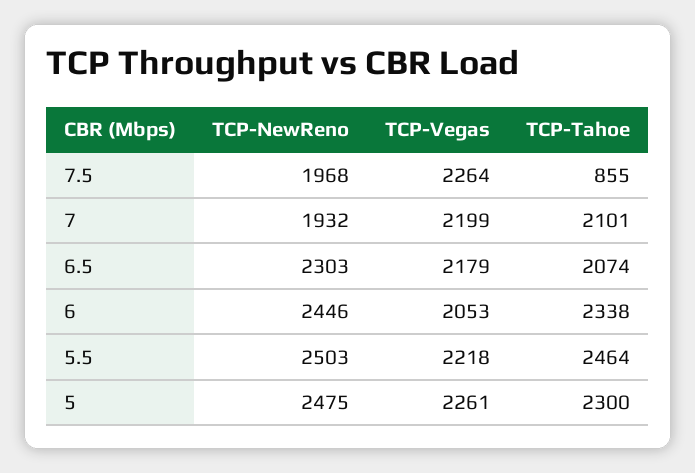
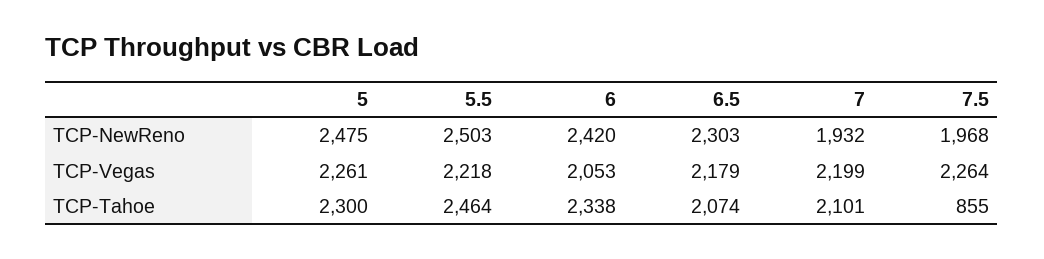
  {
    "TCP-NewReno": {
      "7.5": 1968,
      "7": 1932,
      "6.5": 2303,
-     "6": 2446,
+     "6": 2420,
      "5.5": 2503,
      "5": 2475
    },
    "TCP-Vegas": {
      "7.5": 2264,
      "7": 2199,
      "6.5": 2179,
      "6": 2053,
      "5.5": 2218,
      "5": 2261
    },
    "TCP-Tahoe": {
      "7.5": 855,
      "7": 2101,
      "6.5": 2074,
      "6": 2338,
      "5.5": 2464,
      "5": 2300
    }
  }

